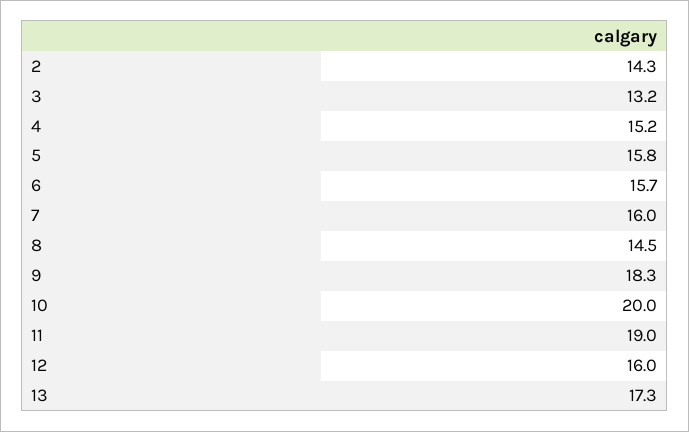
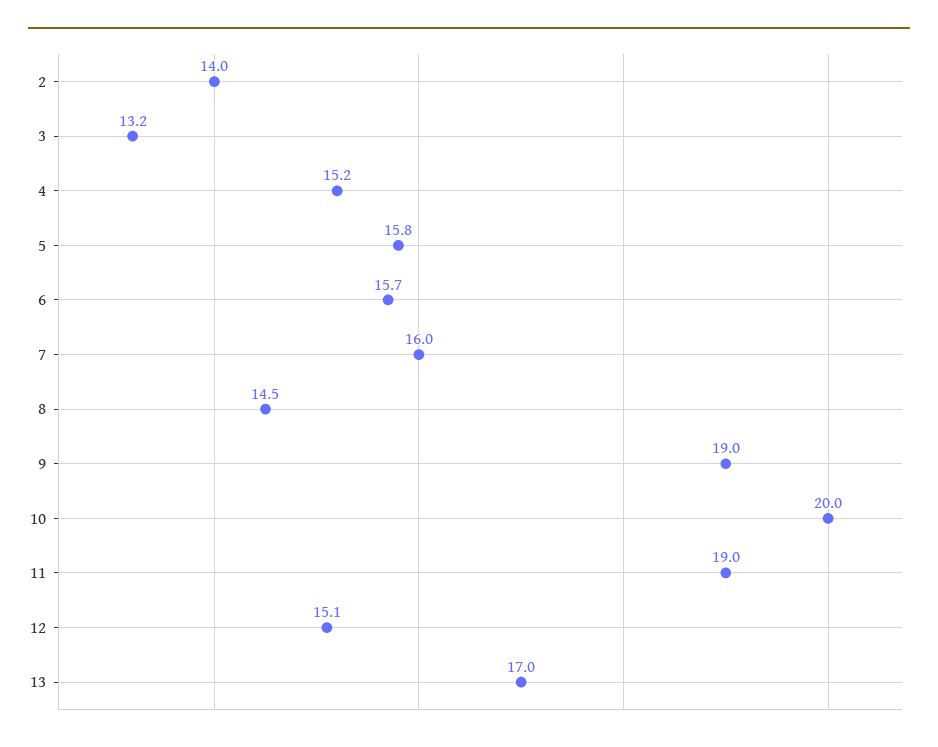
  {
-   "2": 14.3,
+   "2": 14,
    "3": 13.2,
    "4": 15.2,
    "5": 15.8,
    "6": 15.7,
    "7": 16,
    "8": 14.5,
-   "9": 18.3,
+   "9": 19,
    "10": 20,
    "11": 19,
-   "12": 16,
+   "12": 15.1,
-   "13": 17.3
+   "13": 17
  }

